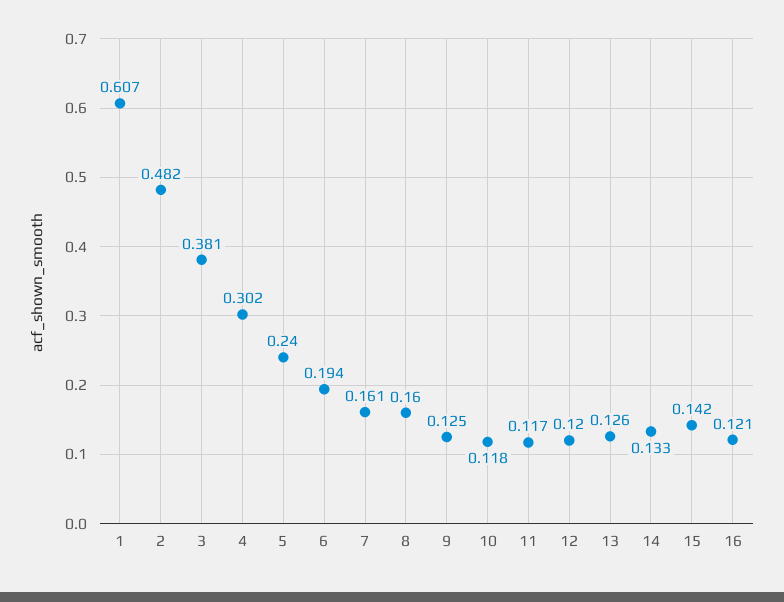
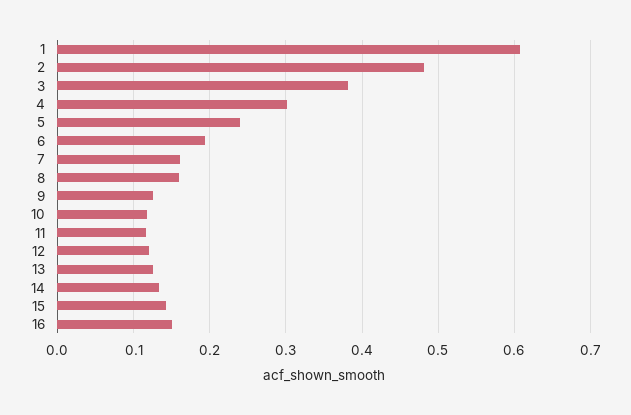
  {
    "1": 0.607,
    "2": 0.482,
    "3": 0.381,
    "4": 0.302,
    "5": 0.24,
    "6": 0.194,
    "7": 0.161,
    "8": 0.16,
    "9": 0.125,
    "10": 0.118,
    "11": 0.117,
    "12": 0.12,
    "13": 0.126,
    "14": 0.133,
    "15": 0.142,
-   "16": 0.121
+   "16": 0.15
  }

